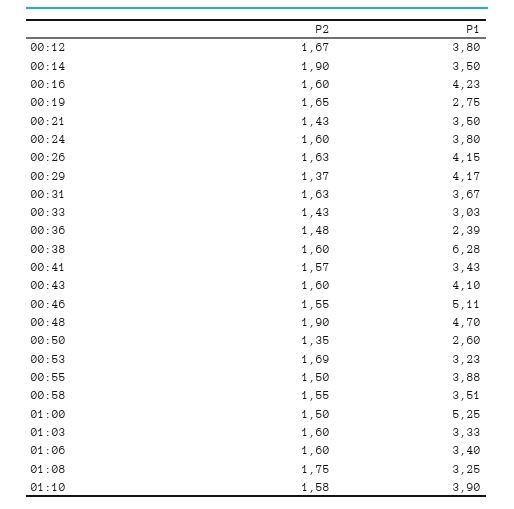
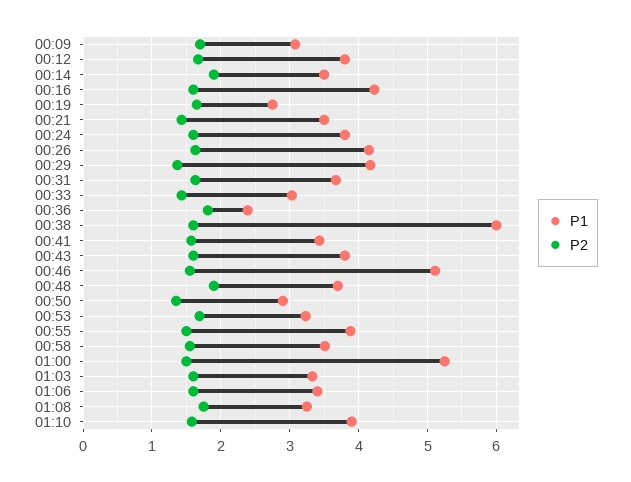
  {
    "P2": {
      "00:12": 1.67,
      "00:14": 1.9,
      "00:16": 1.6,
      "00:19": 1.65,
      "00:21": 1.43,
      "00:24": 1.6,
      "00:26": 1.63,
      "00:29": 1.37,
      "00:31": 1.63,
      "00:33": 1.43,
-     "00:36": 1.48,
+     "00:36": 1.8,
      "00:38": 1.6,
      "00:41": 1.57,
      "00:43": 1.6,
      "00:46": 1.55,
      "00:48": 1.9,
      "00:50": 1.35,
      "00:53": 1.69,
      "00:55": 1.5,
      "00:58": 1.55,
      "01:00": 1.5,
      "01:03": 1.6,
      "01:06": 1.6,
      "01:08": 1.75,
-     "01:10": 1.58
+     "01:10": 1.58,
+     "00:09": 1.7
    },
    "P1": {
      "00:12": 3.8,
      "00:14": 3.5,
      "00:16": 4.23,
      "00:19": 2.75,
      "00:21": 3.5,
      "00:24": 3.8,
      "00:26": 4.15,
      "00:29": 4.17,
      "00:31": 3.67,
      "00:33": 3.03,
      "00:36": 2.39,
-     "00:38": 6.28,
+     "00:38": 6,
      "00:41": 3.43,
-     "00:43": 4.1,
+     "00:43": 3.8,
      "00:46": 5.11,
-     "00:48": 4.7,
+     "00:48": 3.7,
-     "00:50": 2.6,
+     "00:50": 2.9,
      "00:53": 3.23,
      "00:55": 3.88,
      "00:58": 3.51,
      "01:00": 5.25,
      "01:03": 3.33,
      "01:06": 3.4,
      "01:08": 3.25,
-     "01:10": 3.9
+     "01:10": 3.9,
+     "00:09": 3.1
    }
  }

